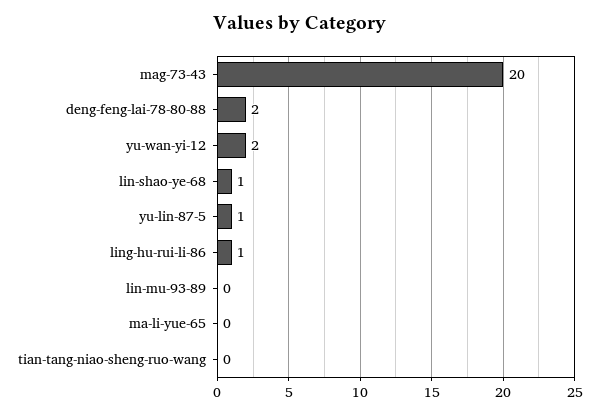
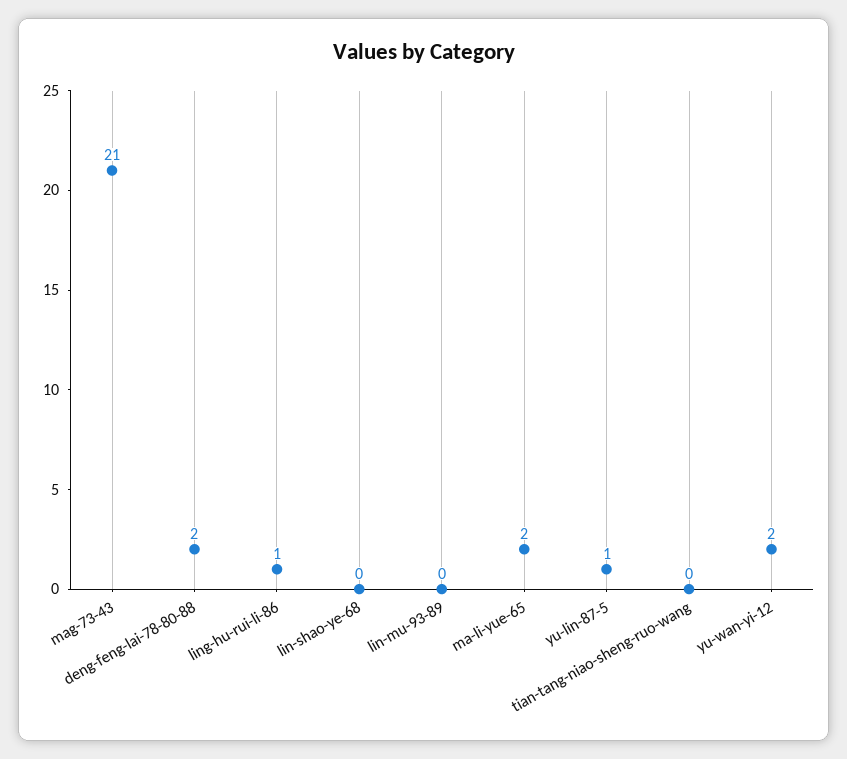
  {
-   "mag-73-43": 20,
+   "mag-73-43": 21,
    "deng-feng-lai-78-80-88": 2,
    "yu-wan-yi-12": 2,
-   "lin-shao-ye-68": 1,
+   "lin-shao-ye-68": 0,
    "yu-lin-87-5": 1,
    "ling-hu-rui-li-86": 1,
    "lin-mu-93-89": 0,
-   "ma-li-yue-65": 0,
+   "ma-li-yue-65": 2,
    "tian-tang-niao-sheng-ruo-wang": 0
  }

